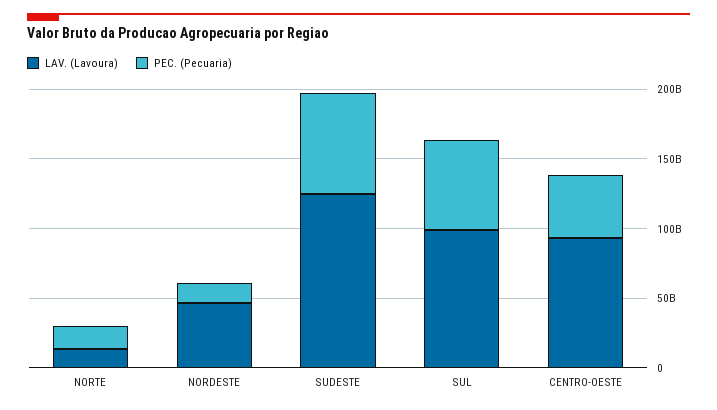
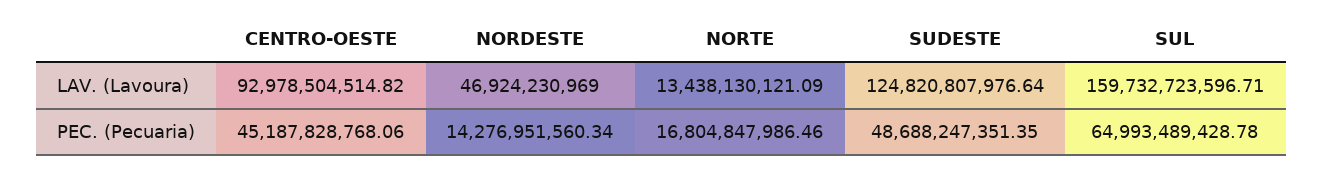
  {
    "LAV. (Lavoura)": {
      "NORTE": 13438130121.09,
      "NORDESTE": 46924230969,
      "SUDESTE": 124820807976.64,
-     "SUL": 100000000000,
+     "SUL": 159732723596.71,
      "CENTRO-OESTE": 92978504514.82
    },
    "PEC. (Pecuaria)": {
      "NORTE": 16804847986.46,
      "NORDESTE": 14276951560.34,
-     "SUDESTE": 70000000000,
+     "SUDESTE": 48688247351.35,
      "SUL": 64993489428.78,
      "CENTRO-OESTE": 45187828768.06
    }
  }

